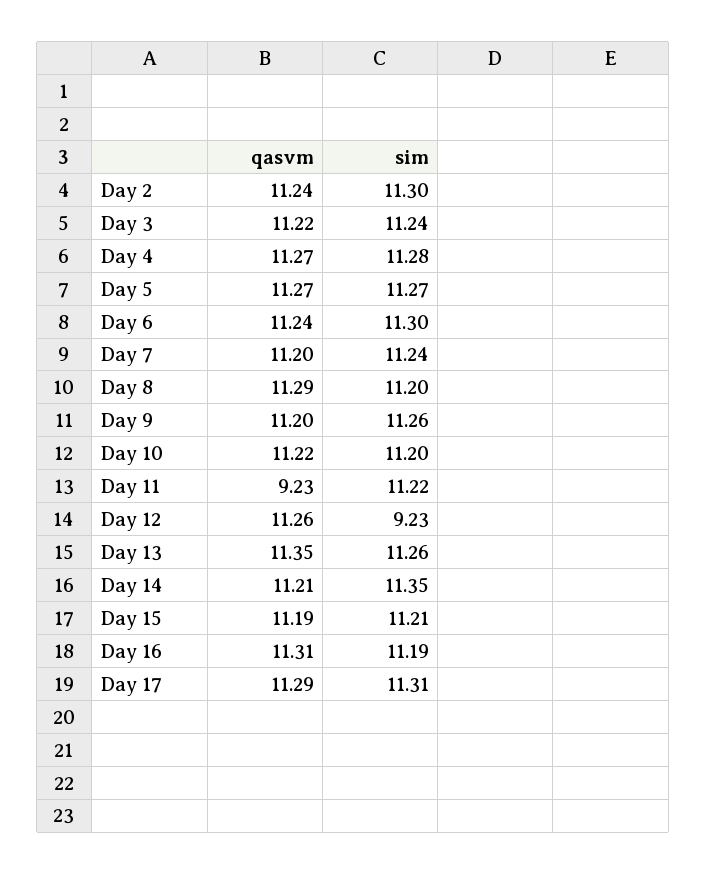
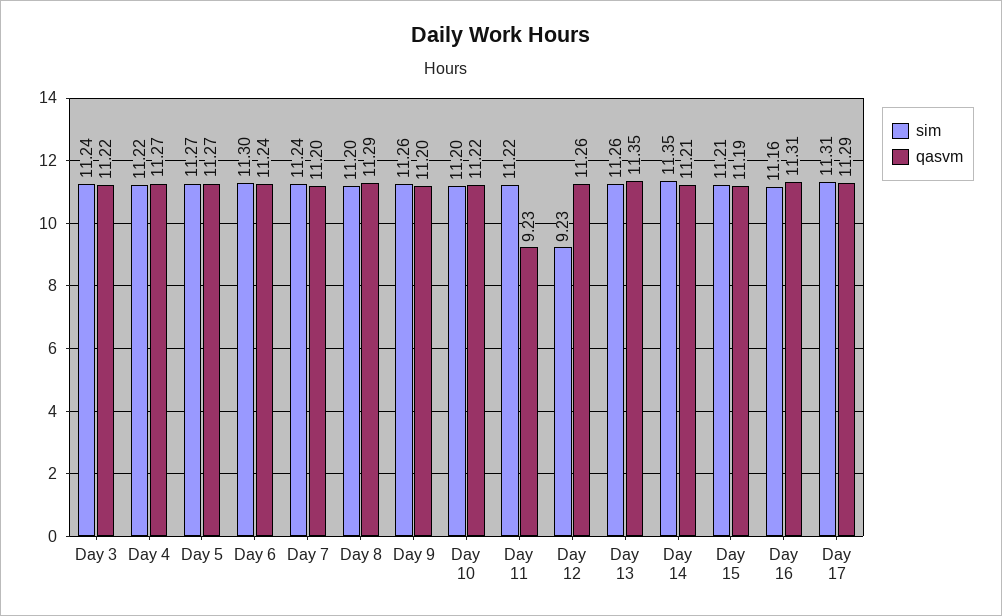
  {
    "qasvm": {
-     "Day 2": 11.24,
      "Day 3": 11.22,
      "Day 4": 11.27,
      "Day 5": 11.27,
      "Day 6": 11.24,
      "Day 7": 11.2,
      "Day 8": 11.29,
      "Day 9": 11.2,
      "Day 10": 11.22,
      "Day 11": 9.23,
      "Day 12": 11.26,
      "Day 13": 11.35,
      "Day 14": 11.21,
      "Day 15": 11.19,
      "Day 16": 11.31,
      "Day 17": 11.29
    },
    "sim": {
-     "Day 2": 11.3,
      "Day 3": 11.24,
-     "Day 4": 11.28,
+     "Day 4": 11.22,
      "Day 5": 11.27,
      "Day 6": 11.3,
      "Day 7": 11.24,
      "Day 8": 11.2,
      "Day 9": 11.26,
      "Day 10": 11.2,
      "Day 11": 11.22,
      "Day 12": 9.23,
      "Day 13": 11.26,
      "Day 14": 11.35,
      "Day 15": 11.21,
-     "Day 16": 11.19,
+     "Day 16": 11.16,
      "Day 17": 11.31
    }
  }

